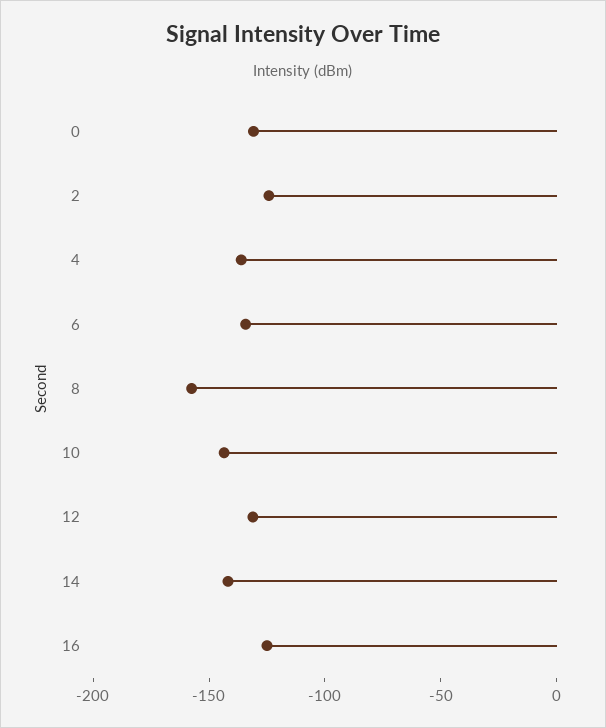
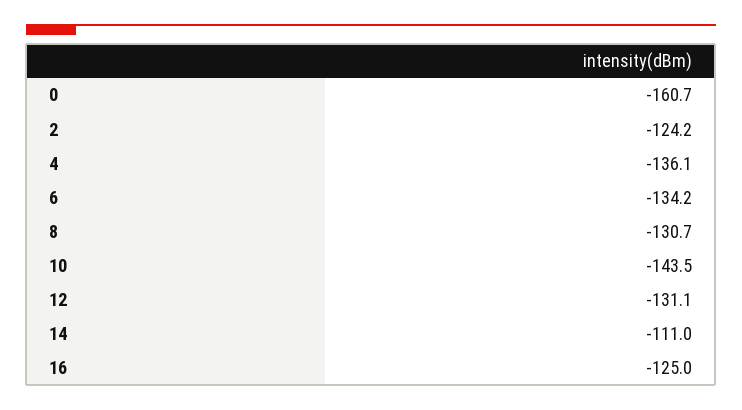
  {
-   "0": -130,
+   "0": -160.7,
    "2": -124.2,
    "4": -136.1,
    "6": -134.2,
-   "8": -160,
+   "8": -130.7,
    "10": -143.5,
    "12": -131.1,
-   "14": -140,
+   "14": -111,
    "16": -125
  }

